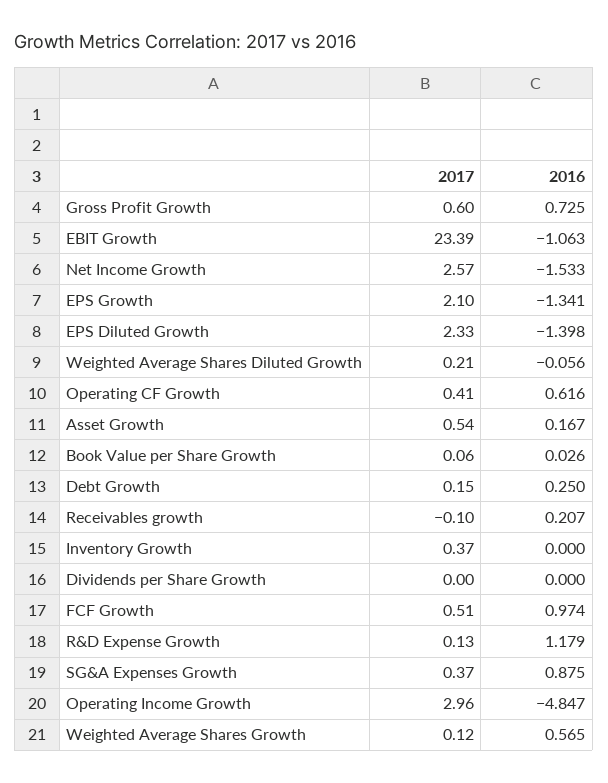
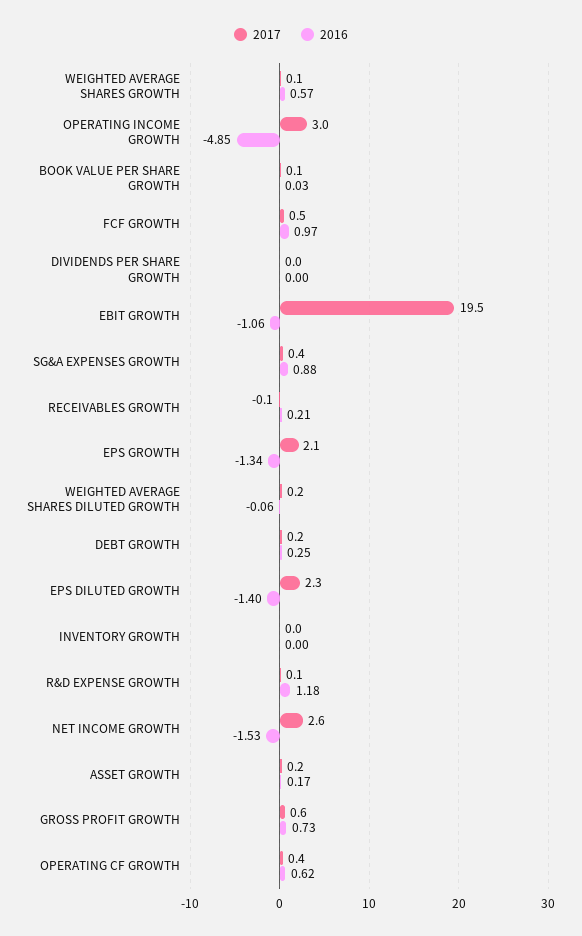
  {
    "2017": {
      "Gross Profit Growth": 0.6,
-     "EBIT Growth": 23.39,
+     "EBIT Growth": 19.5,
      "Net Income Growth": 2.57,
      "EPS Growth": 2.1,
      "EPS Diluted Growth": 2.33,
      "Weighted Average Shares Diluted Growth": 0.21,
      "Operating CF Growth": 0.41,
-     "Asset Growth": 0.54,
+     "Asset Growth": 0.2,
      "Book Value per Share Growth": 0.06,
      "Debt Growth": 0.15,
      "Receivables growth": -0.1,
-     "Inventory Growth": 0.37,
+     "Inventory Growth": 0,
      "Dividends per Share Growth": 0,
      "FCF Growth": 0.51,
      "R&D Expense Growth": 0.13,
      "SG&A Expenses Growth": 0.37,
      "Operating Income Growth": 2.96,
      "Weighted Average Shares Growth": 0.12
    },
    "2016": {
      "Gross Profit Growth": 0.725,
      "EBIT Growth": -1.063,
      "Net Income Growth": -1.533,
      "EPS Growth": -1.341,
      "EPS Diluted Growth": -1.398,
      "Weighted Average Shares Diluted Growth": -0.056,
      "Operating CF Growth": 0.616,
      "Asset Growth": 0.167,
      "Book Value per Share Growth": 0.026,
      "Debt Growth": 0.25,
      "Receivables growth": 0.207,
      "Inventory Growth": 0,
      "Dividends per Share Growth": 0,
      "FCF Growth": 0.974,
      "R&D Expense Growth": 1.179,
      "SG&A Expenses Growth": 0.875,
      "Operating Income Growth": -4.847,
      "Weighted Average Shares Growth": 0.565
    }
  }

